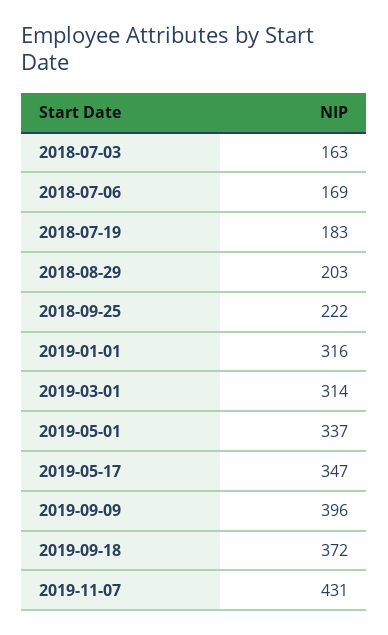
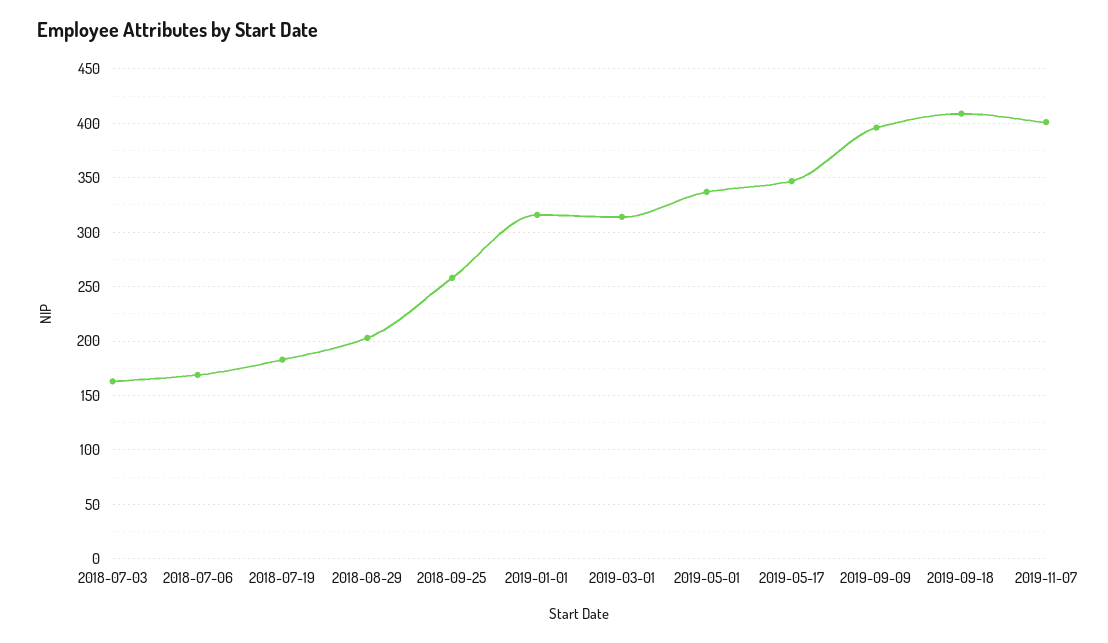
  {
    "2018-07-03": 163,
    "2018-07-06": 169,
    "2018-07-19": 183,
    "2018-08-29": 203,
-   "2018-09-25": 222,
+   "2018-09-25": 260,
    "2019-01-01": 316,
    "2019-03-01": 314,
    "2019-05-01": 337,
    "2019-05-17": 347,
    "2019-09-09": 396,
-   "2019-09-18": 372,
+   "2019-09-18": 410,
-   "2019-11-07": 431
+   "2019-11-07": 400
  }

